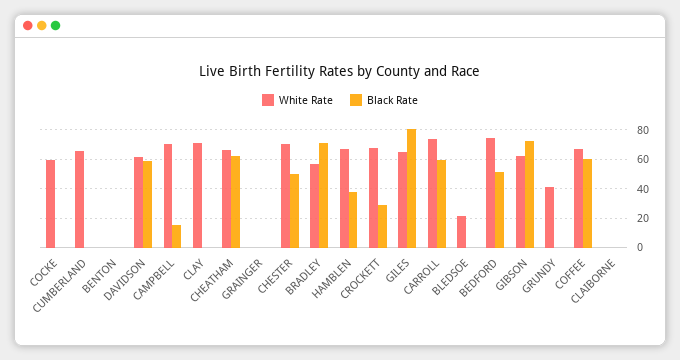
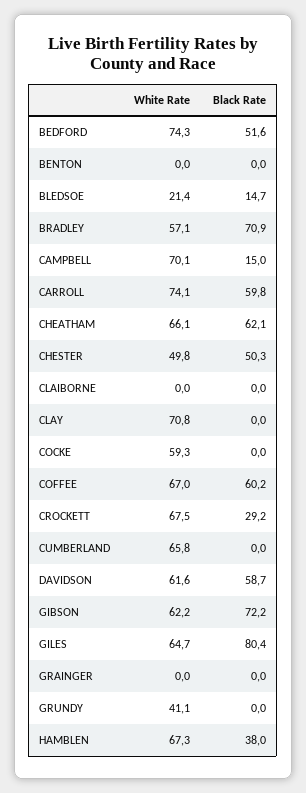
  {
    "White Rate": {
      "COCKE": 59.3,
      "CUMBERLAND": 65.8,
      "BENTON": 0,
      "DAVIDSON": 61.6,
      "CAMPBELL": 70.1,
      "CLAY": 70.8,
      "CHEATHAM": 66.1,
      "GRAINGER": 0,
-     "CHESTER": 70,
+     "CHESTER": 49.8,
      "BRADLEY": 57.1,
      "HAMBLEN": 67.3,
      "CROCKETT": 67.5,
      "GILES": 64.7,
      "CARROLL": 74.1,
      "BLEDSOE": 21.4,
      "BEDFORD": 74.3,
      "GIBSON": 62.2,
      "GRUNDY": 41.1,
      "COFFEE": 67,
      "CLAIBORNE": 0
    },
    "Black Rate": {
      "COCKE": 0,
      "CUMBERLAND": 0,
      "BENTON": 0,
      "DAVIDSON": 58.7,
      "CAMPBELL": 15,
      "CLAY": 0,
      "CHEATHAM": 62.1,
      "GRAINGER": 0,
      "CHESTER": 50.3,
      "BRADLEY": 70.9,
      "HAMBLEN": 38,
      "CROCKETT": 29.2,
      "GILES": 80.4,
      "CARROLL": 59.8,
-     "BLEDSOE": 0,
+     "BLEDSOE": 14.7,
      "BEDFORD": 51.6,
      "GIBSON": 72.2,
      "GRUNDY": 0,
      "COFFEE": 60.2,
      "CLAIBORNE": 0
    }
  }

